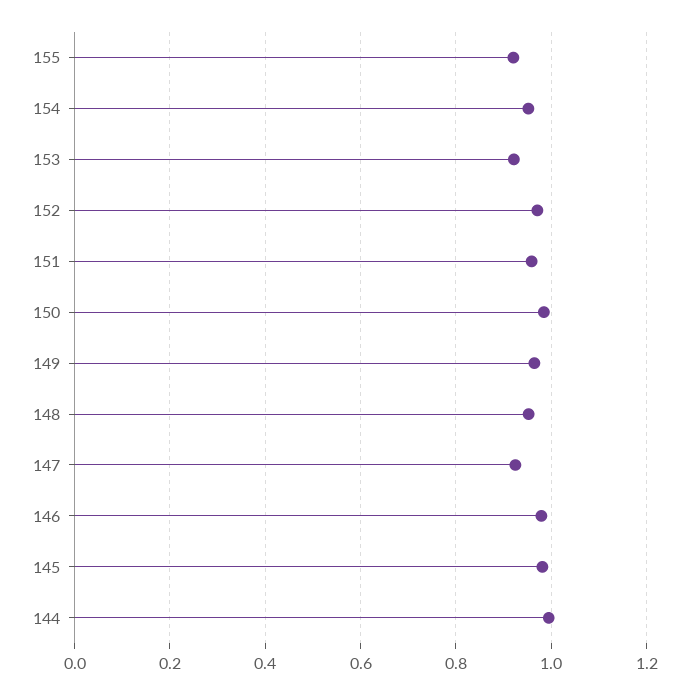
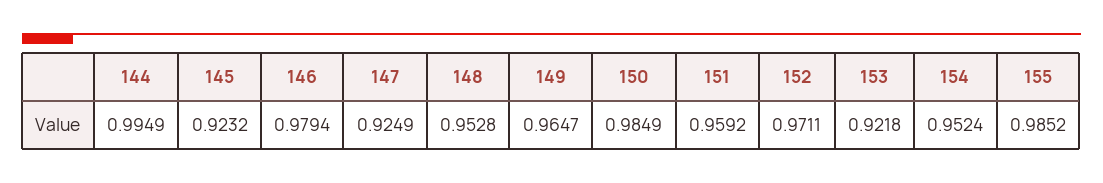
  {
-   "155": 0.92,
+   "155": 0.9852,
    "154": 0.9524,
    "153": 0.9218,
    "152": 0.9711,
    "151": 0.9592,
    "150": 0.9849,
    "149": 0.9647,
    "148": 0.9528,
    "147": 0.9249,
    "146": 0.9794,
-   "145": 0.98,
+   "145": 0.9232,
    "144": 0.9949
  }

